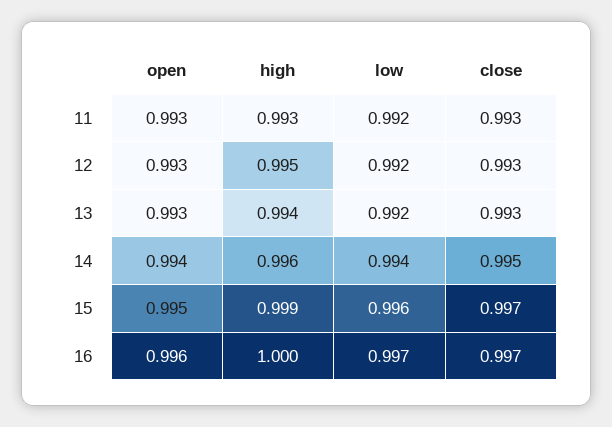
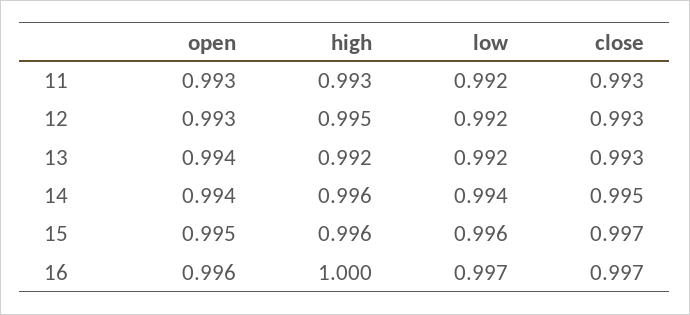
  {
    "open": {
      "11": 0.993,
      "12": 0.993,
-     "13": 0.993,
+     "13": 0.994,
      "14": 0.994,
      "15": 0.995,
      "16": 0.996
    },
    "high": {
      "11": 0.993,
      "12": 0.995,
-     "13": 0.994,
+     "13": 0.992,
      "14": 0.996,
-     "15": 0.999,
+     "15": 0.996,
      "16": 1
    },
    "low": {
      "11": 0.992,
      "12": 0.992,
      "13": 0.992,
      "14": 0.994,
      "15": 0.996,
      "16": 0.997
    },
    "close": {
      "11": 0.993,
      "12": 0.993,
      "13": 0.993,
      "14": 0.995,
      "15": 0.997,
      "16": 0.997
    }
  }

